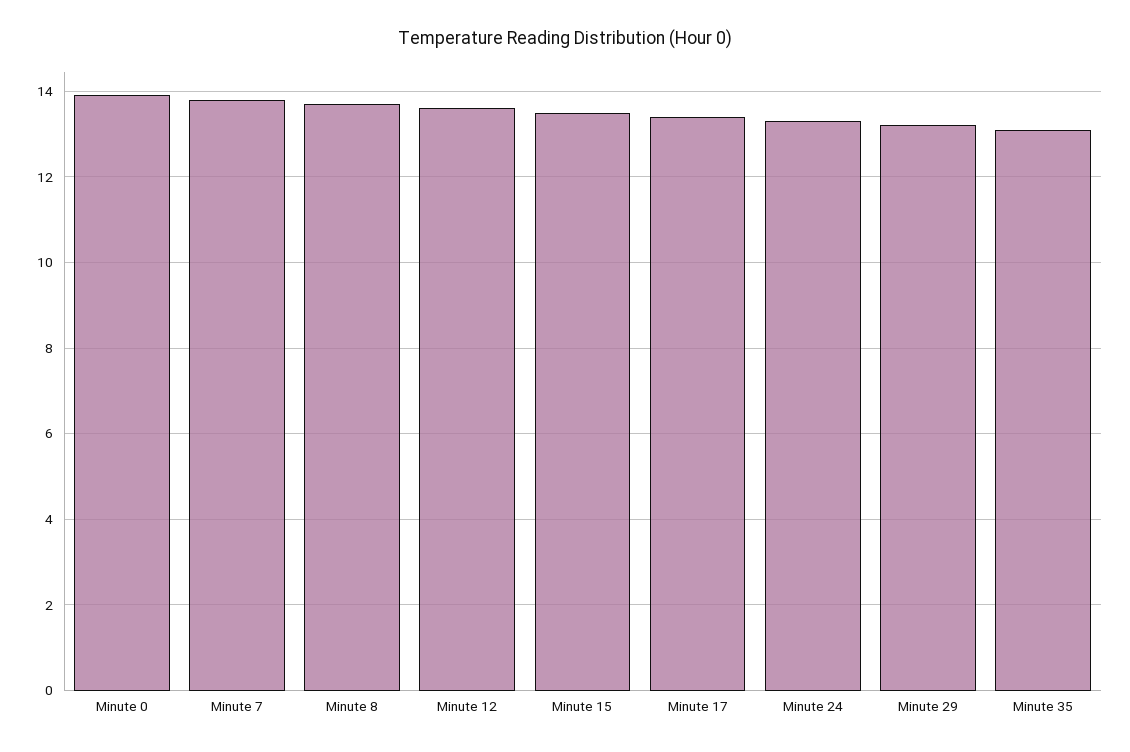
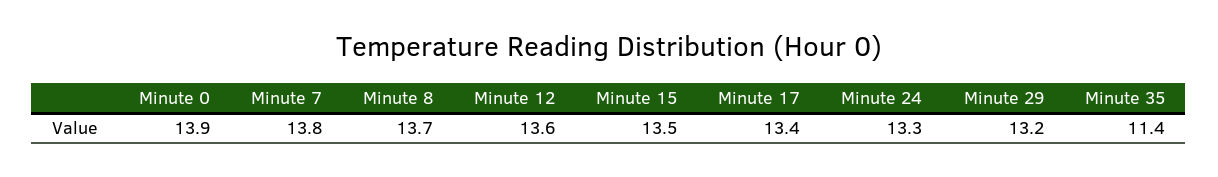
  {
    "Minute 0": 13.9,
    "Minute 7": 13.8,
    "Minute 8": 13.7,
    "Minute 12": 13.6,
    "Minute 15": 13.5,
    "Minute 17": 13.4,
    "Minute 24": 13.3,
    "Minute 29": 13.2,
-   "Minute 35": 13
+   "Minute 35": 11.4
  }

